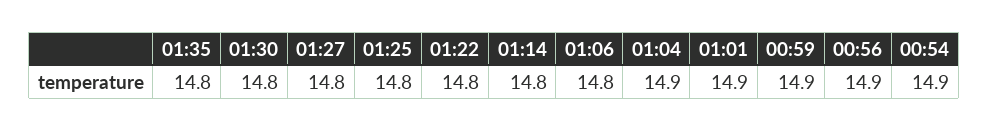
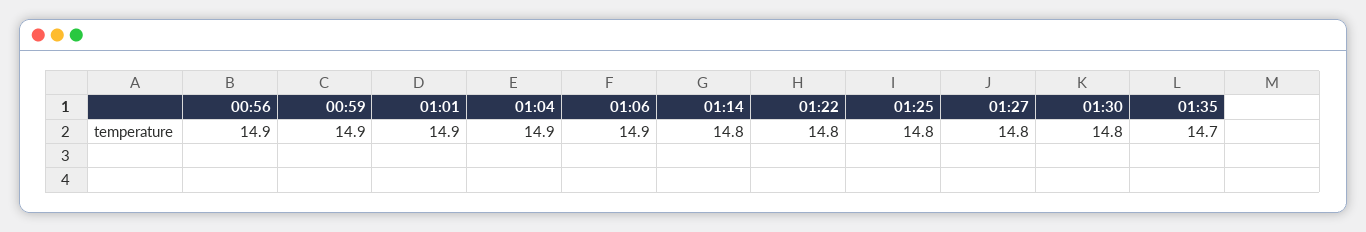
  {
-   "01:35": 14.8,
+   "01:35": 14.7,
    "01:30": 14.8,
    "01:27": 14.8,
    "01:25": 14.8,
    "01:22": 14.8,
    "01:14": 14.8,
-   "01:06": 14.8,
+   "01:06": 14.9,
    "01:04": 14.9,
    "01:01": 14.9,
    "00:59": 14.9,
-   "00:56": 14.9,
+   "00:56": 14.9
-   "00:54": 14.9
  }

